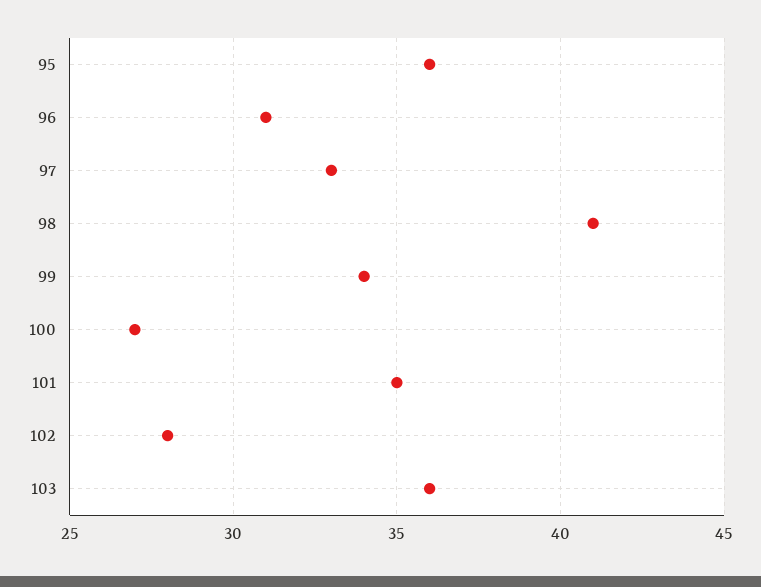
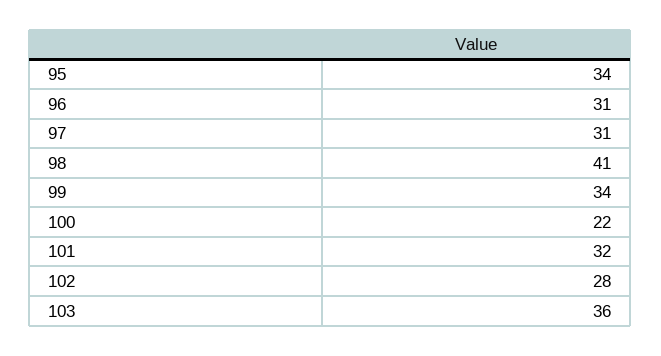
  {
-   "95": 36,
+   "95": 34,
    "96": 31,
-   "97": 33,
+   "97": 31,
    "98": 41,
    "99": 34,
-   "100": 27,
+   "100": 22,
-   "101": 35,
+   "101": 32,
    "102": 28,
    "103": 36
  }

